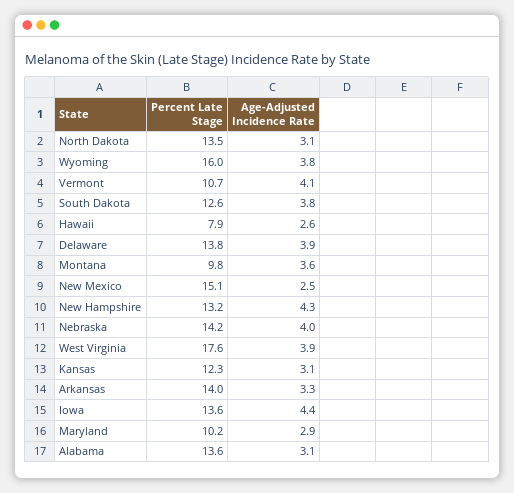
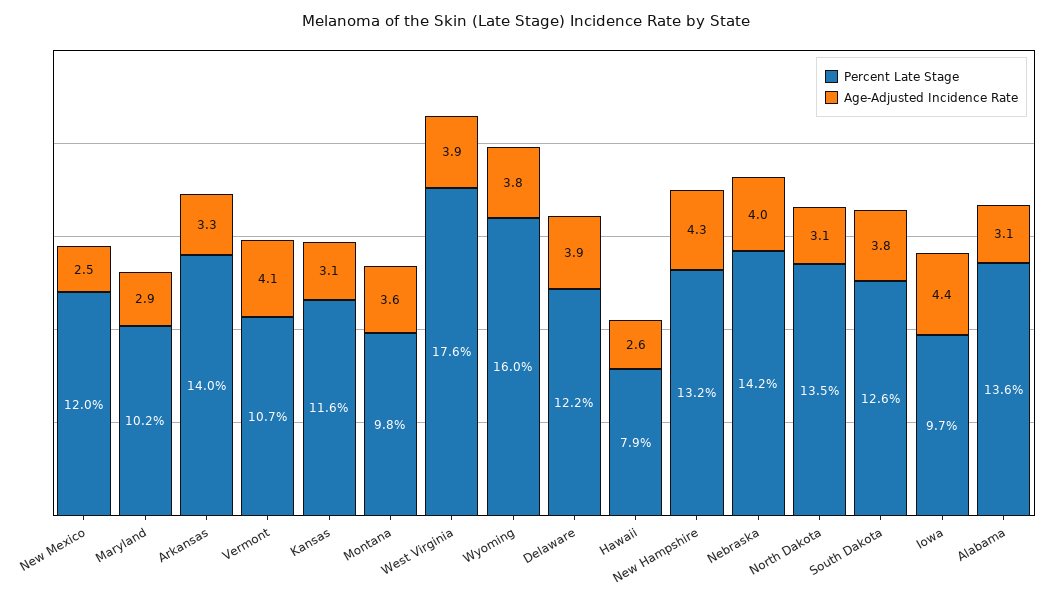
  {
    "Percent Late Stage": {
      "North Dakota": 13.5,
      "Wyoming": 16,
      "Vermont": 10.7,
      "South Dakota": 12.6,
      "Hawaii": 7.9,
-     "Delaware": 13.8,
+     "Delaware": 12.2,
      "Montana": 9.8,
-     "New Mexico": 15.1,
+     "New Mexico": 12,
      "New Hampshire": 13.2,
      "Nebraska": 14.2,
      "West Virginia": 17.6,
-     "Kansas": 12.3,
+     "Kansas": 11.6,
      "Arkansas": 14,
-     "Iowa": 13.6,
+     "Iowa": 9.7,
      "Maryland": 10.2,
      "Alabama": 13.6
    },
    "Age-Adjusted Incidence Rate": {
      "North Dakota": 3.1,
      "Wyoming": 3.8,
      "Vermont": 4.1,
      "South Dakota": 3.8,
      "Hawaii": 2.6,
      "Delaware": 3.9,
      "Montana": 3.6,
      "New Mexico": 2.5,
      "New Hampshire": 4.3,
      "Nebraska": 4,
      "West Virginia": 3.9,
      "Kansas": 3.1,
      "Arkansas": 3.3,
      "Iowa": 4.4,
      "Maryland": 2.9,
      "Alabama": 3.1
    }
  }

